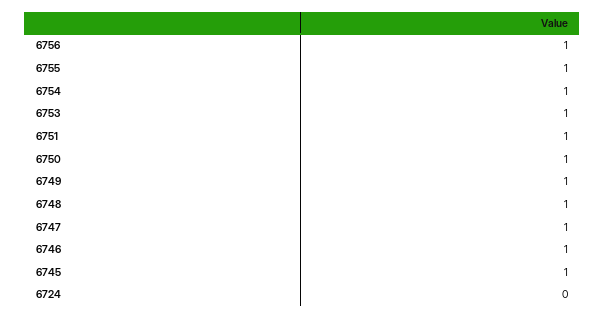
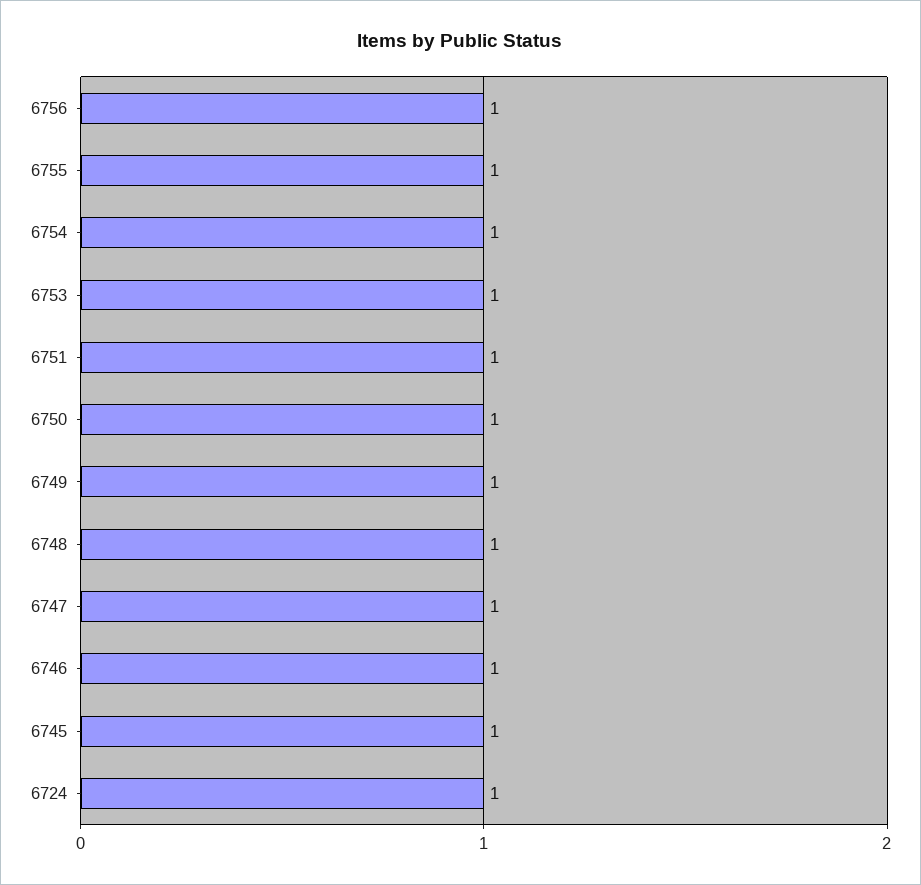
  {
    "6756": 1,
    "6755": 1,
    "6754": 1,
    "6753": 1,
    "6751": 1,
    "6750": 1,
    "6749": 1,
    "6748": 1,
    "6747": 1,
    "6746": 1,
    "6745": 1,
-   "6724": 0
+   "6724": 1
  }

